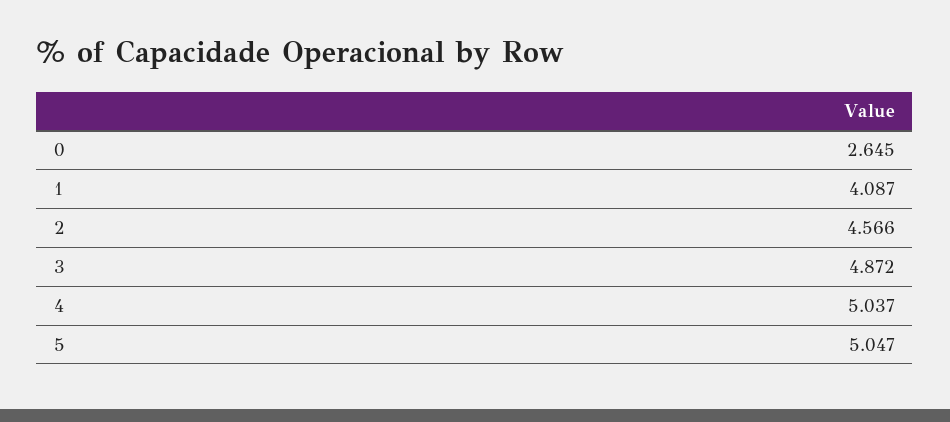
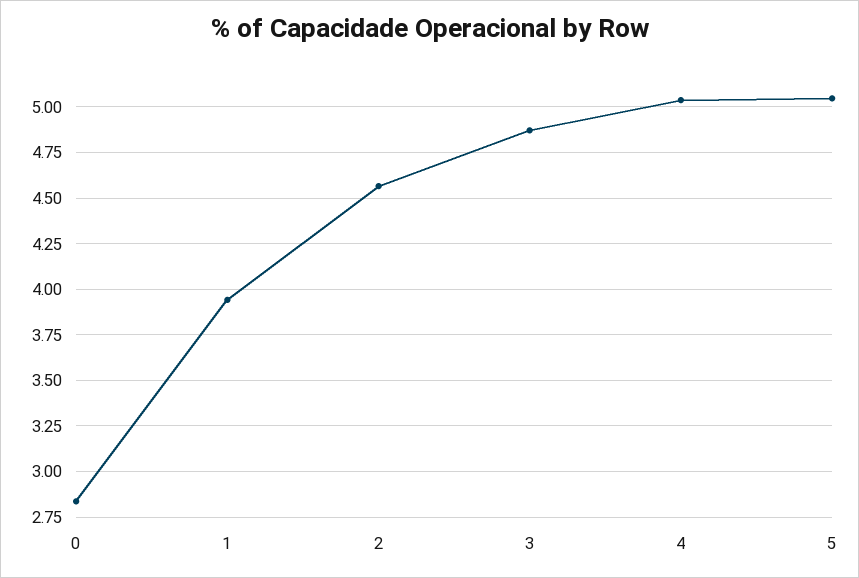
  {
-   "0": 2.645,
+   "0": 2.85,
-   "1": 4.087,
+   "1": 3.95,
    "2": 4.566,
    "3": 4.872,
    "4": 5.037,
    "5": 5.047
  }

